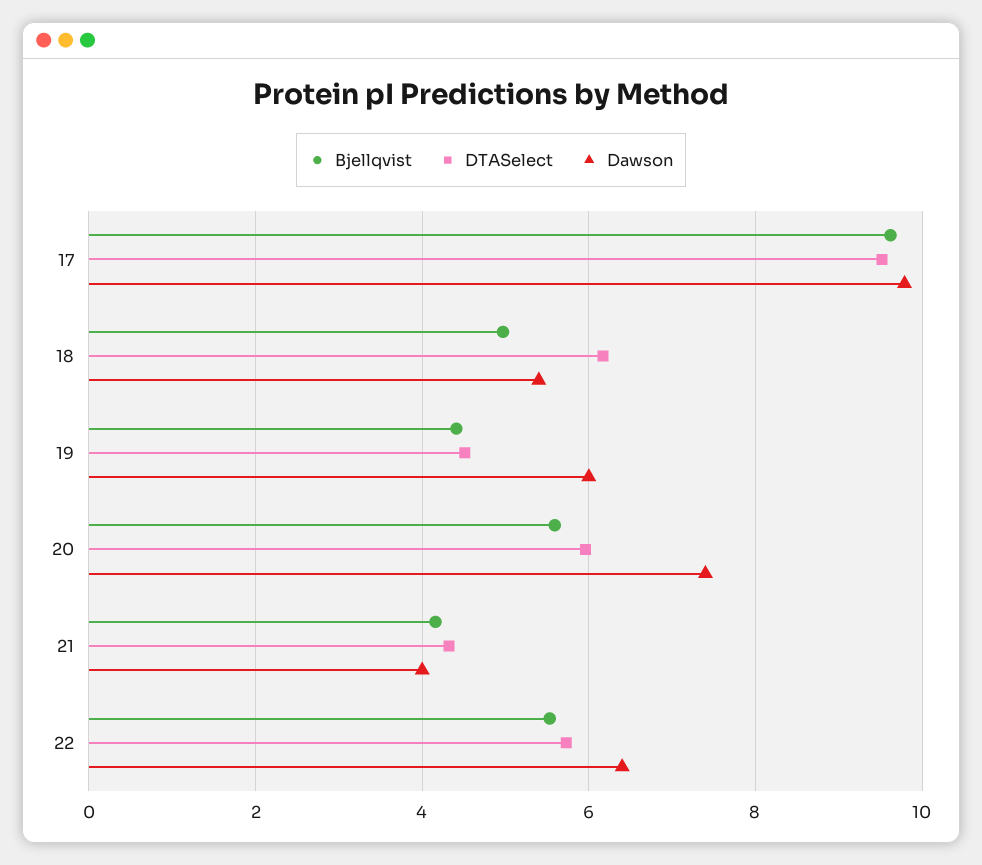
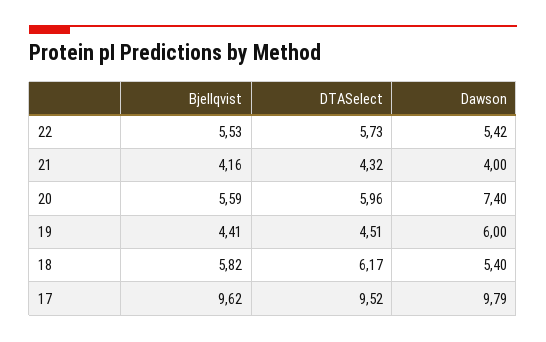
  {
    "Bjellqvist": {
      "17": 9.62,
-     "18": 5,
+     "18": 5.82,
      "19": 4.41,
      "20": 5.59,
      "21": 4.16,
      "22": 5.53
    },
    "DTASelect": {
      "17": 9.52,
      "18": 6.17,
      "19": 4.51,
      "20": 5.96,
      "21": 4.32,
      "22": 5.73
    },
    "Dawson": {
      "17": 9.79,
      "18": 5.4,
      "19": 6,
      "20": 7.4,
      "21": 4,
-     "22": 6.4
+     "22": 5.42
    }
  }

